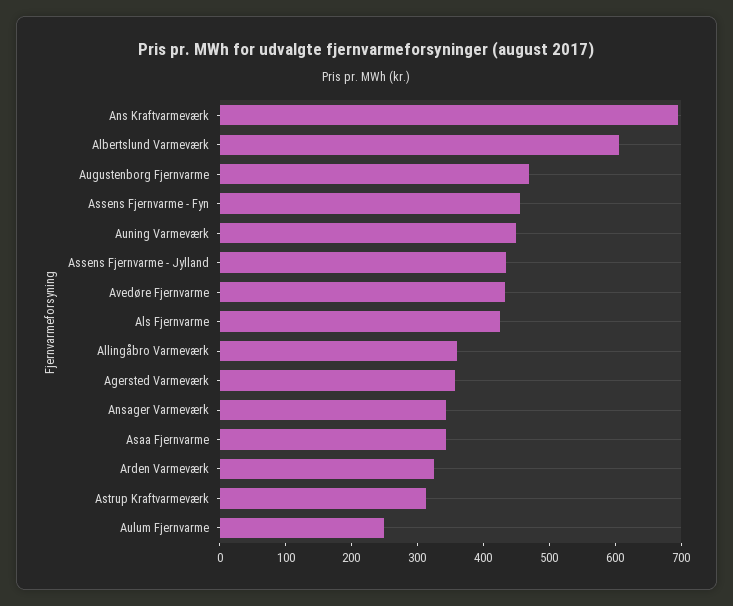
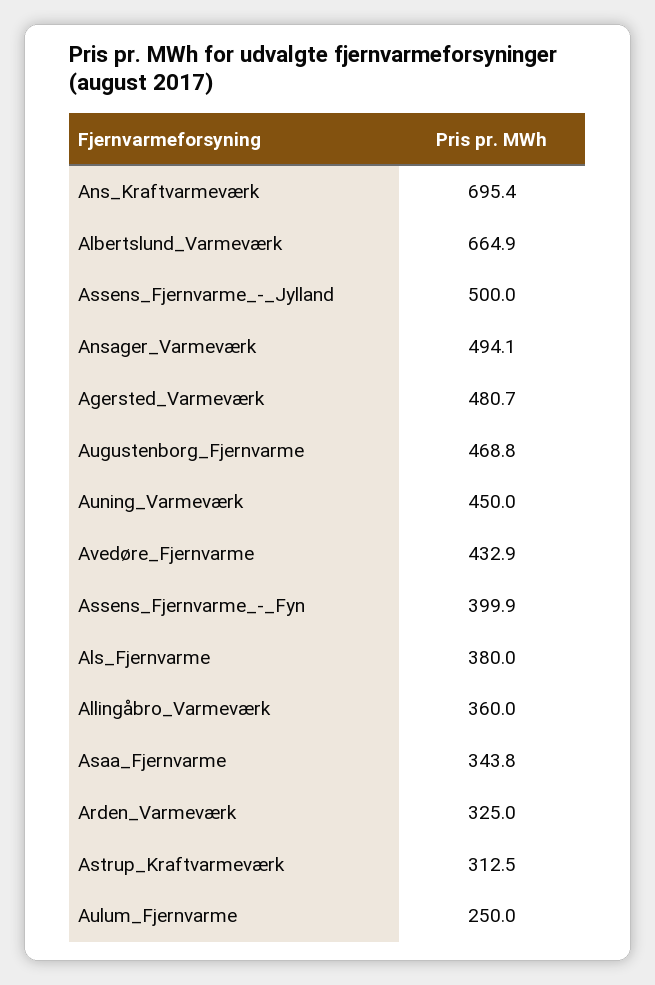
  {
    "Ans Kraftvarmeværk": 695.4,
-   "Albertslund Varmeværk": 600,
+   "Albertslund Varmeværk": 664.9,
    "Augustenborg Fjernvarme": 468.8,
-   "Assens Fjernvarme - Fyn": 460,
+   "Assens Fjernvarme - Fyn": 399.9,
    "Auning Varmeværk": 450,
-   "Assens Fjernvarme - Jylland": 440,
+   "Assens Fjernvarme - Jylland": 500,
    "Avedøre Fjernvarme": 432.9,
-   "Als Fjernvarme": 420,
+   "Als Fjernvarme": 380,
    "Allingåbro Varmeværk": 360,
-   "Agersted Varmeværk": 360,
+   "Agersted Varmeværk": 480.7,
-   "Ansager Varmeværk": 340,
+   "Ansager Varmeværk": 494.1,
    "Asaa Fjernvarme": 343.8,
    "Arden Varmeværk": 325,
    "Astrup Kraftvarmeværk": 312.5,
    "Aulum Fjernvarme": 250
  }

